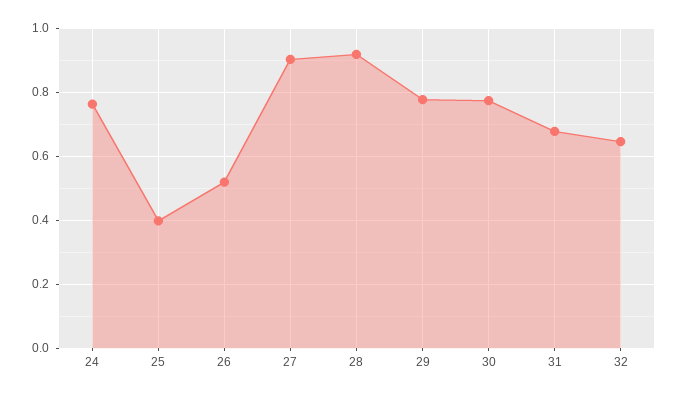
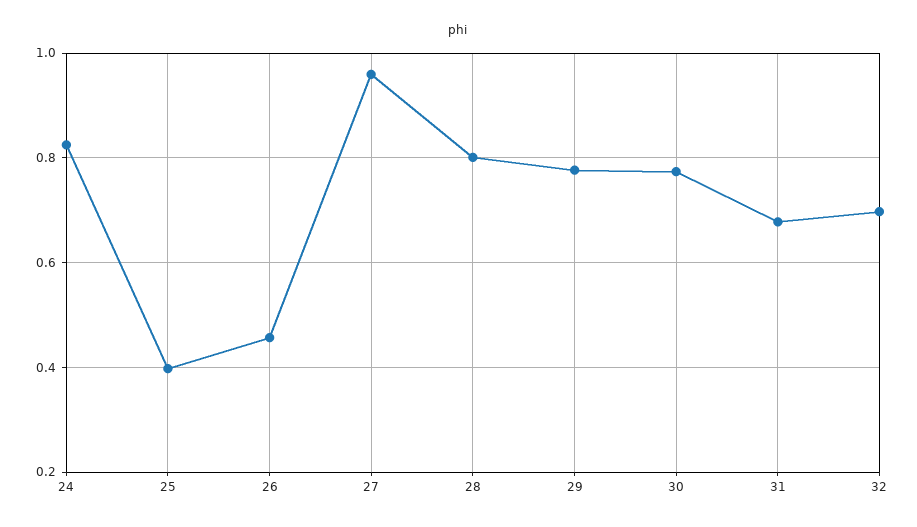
  {
-   "24": 0.76,
+   "24": 0.82,
    "25": 0.4,
-   "26": 0.52,
+   "26": 0.46,
-   "27": 0.9,
+   "27": 0.96,
-   "28": 0.92,
+   "28": 0.8,
    "29": 0.78,
    "30": 0.78,
    "31": 0.68,
-   "32": 0.64
+   "32": 0.7
  }

